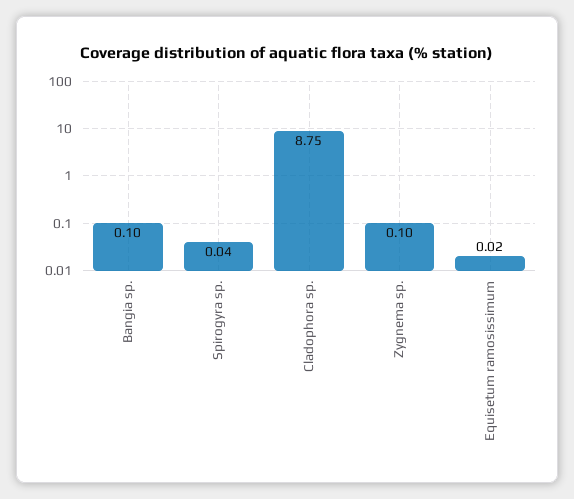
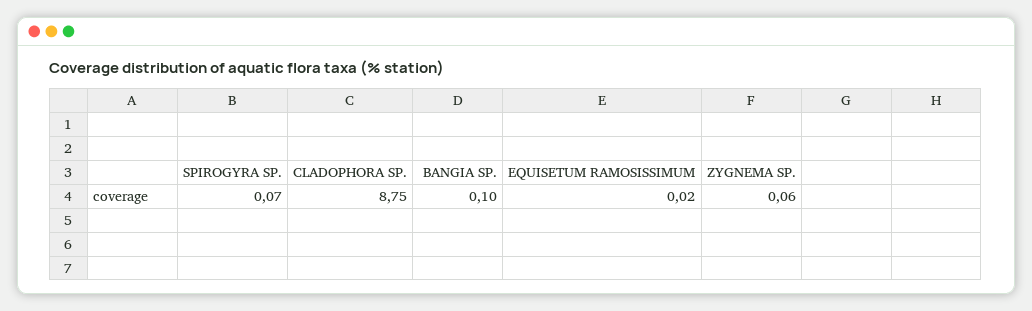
  {
    "Bangia sp.": 0.1,
-   "Spirogyra sp.": 0.04,
+   "Spirogyra sp.": 0.07,
    "Cladophora sp.": 8.75,
-   "Zygnema sp.": 0.1,
+   "Zygnema sp.": 0.06,
    "Equisetum ramosissimum": 0.02
  }

